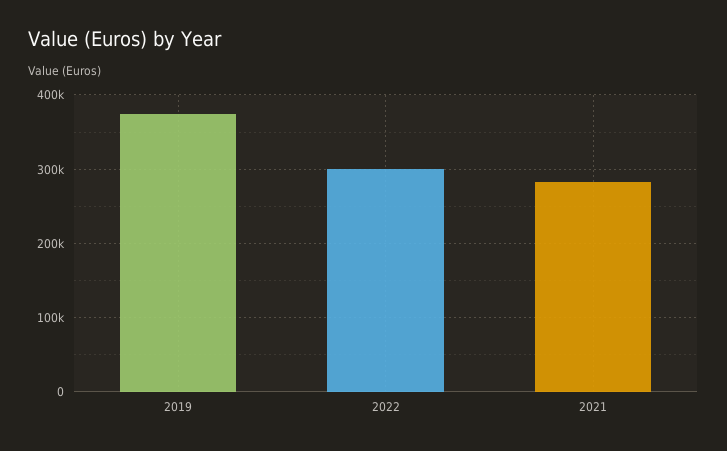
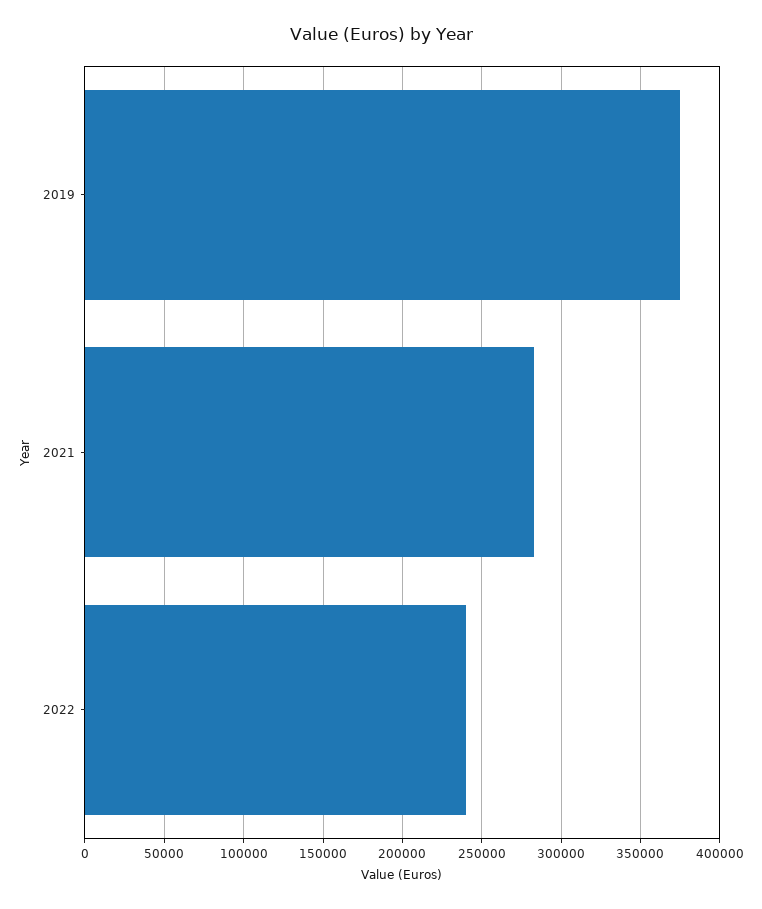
  {
    "2019": 375000,
-   "2022": 300000,
+   "2022": 240000,
    "2021": 285000
  }

